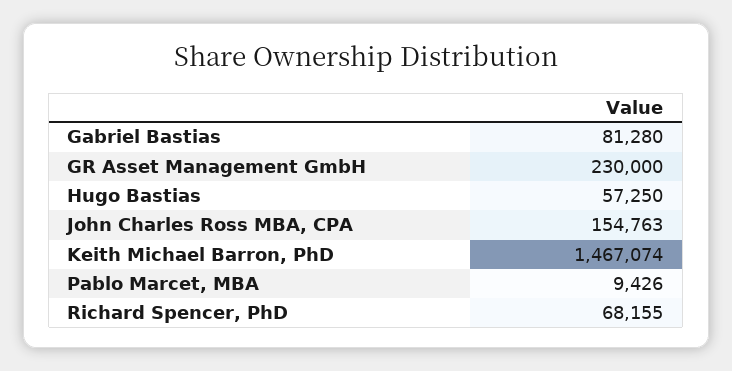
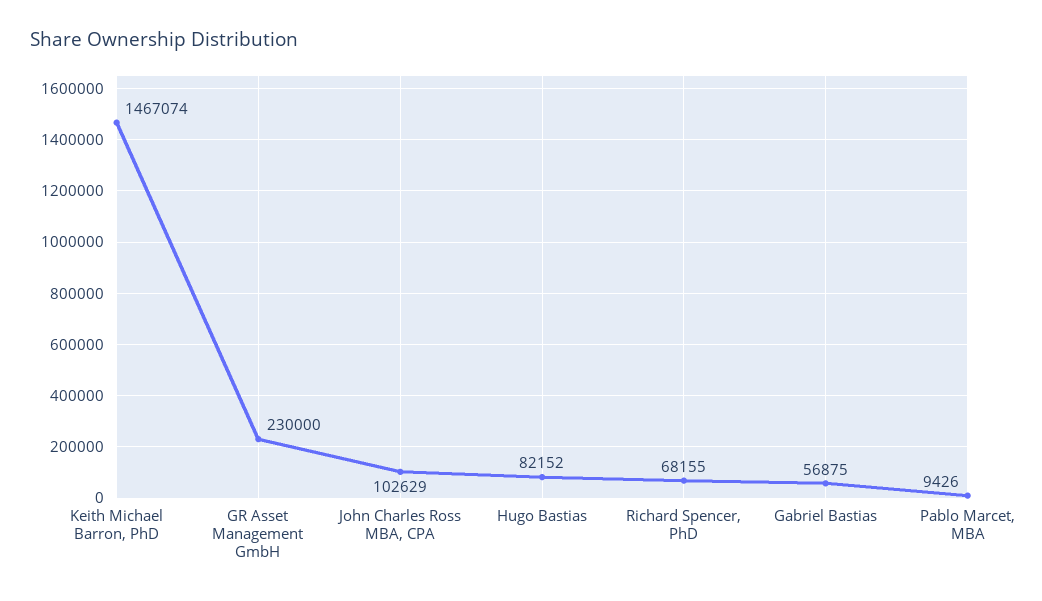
  {
-   "Gabriel Bastias": 81280,
+   "Gabriel Bastias": 56875,
    "GR Asset Management GmbH": 230000,
-   "Hugo Bastias": 57250,
+   "Hugo Bastias": 82152,
-   "John Charles Ross MBA, CPA": 154763,
+   "John Charles Ross MBA, CPA": 102629,
    "Keith Michael Barron, PhD": 1467074,
    "Pablo Marcet, MBA": 9426,
    "Richard Spencer, PhD": 68155
  }

